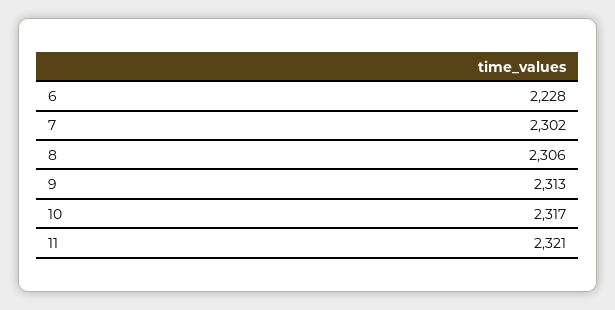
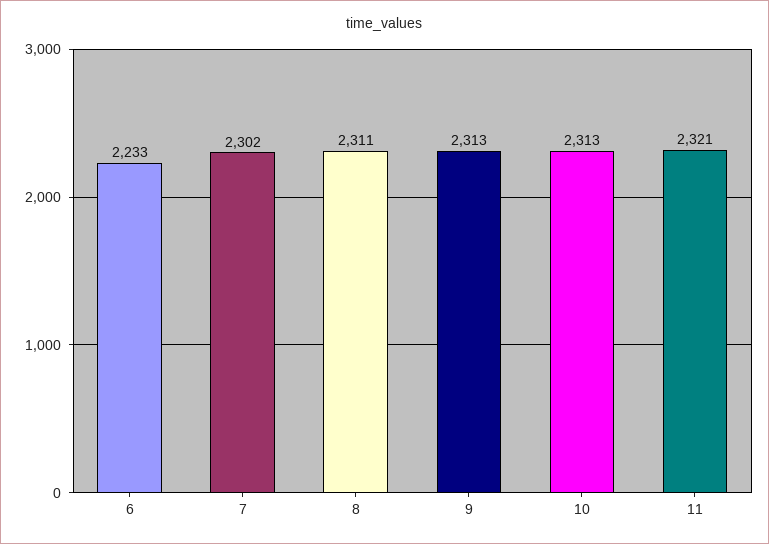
  {
-   "6": 2228,
+   "6": 2233,
    "7": 2302,
-   "8": 2306,
+   "8": 2311,
    "9": 2313,
-   "10": 2317,
+   "10": 2313,
    "11": 2321
  }

